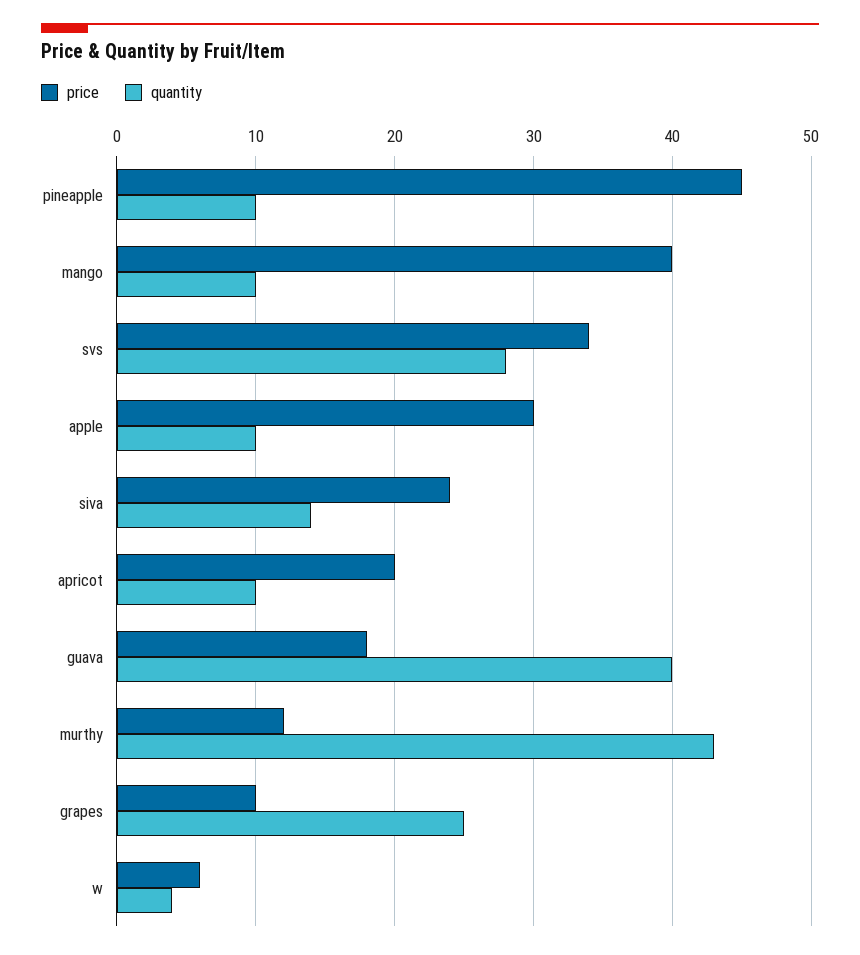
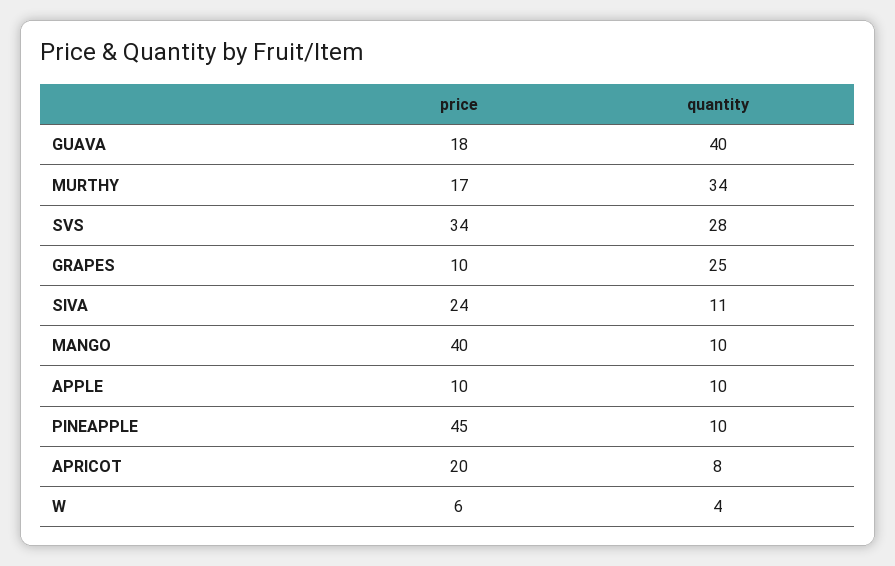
  {
    "price": {
      "pineapple": 45,
      "mango": 40,
      "svs": 34,
-     "apple": 30,
+     "apple": 10,
      "siva": 24,
      "apricot": 20,
      "guava": 18,
-     "murthy": 12,
+     "murthy": 17,
      "grapes": 10,
      "w": 6
    },
    "quantity": {
      "pineapple": 10,
      "mango": 10,
      "svs": 28,
      "apple": 10,
-     "siva": 14,
+     "siva": 11,
-     "apricot": 10,
+     "apricot": 8,
      "guava": 40,
-     "murthy": 43,
+     "murthy": 34,
      "grapes": 25,
      "w": 4
    }
  }

